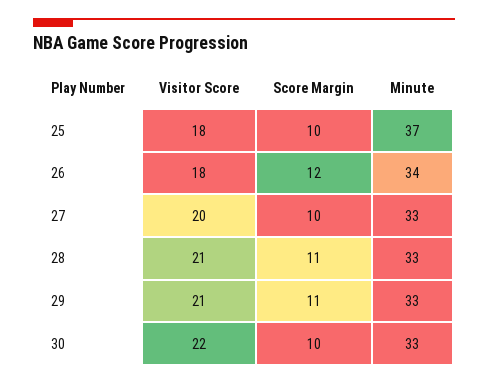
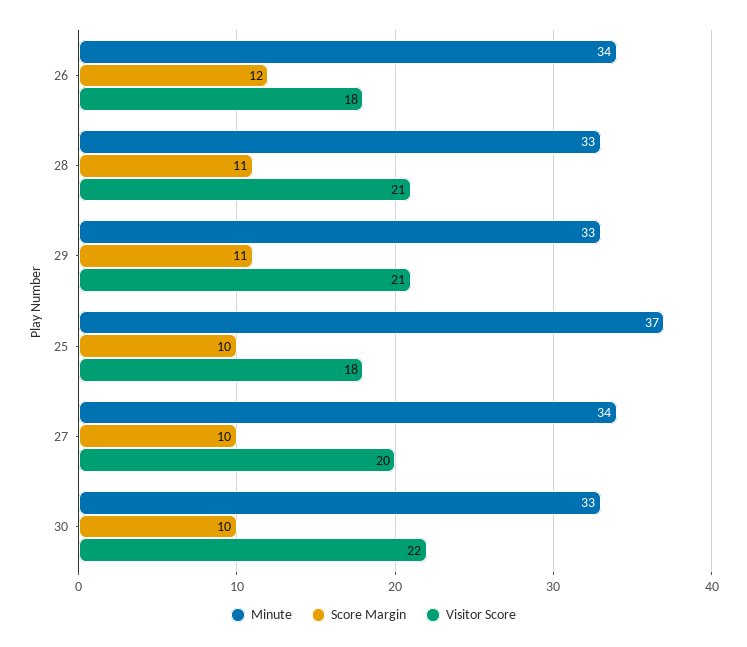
  {
    "Visitor Score": {
      "25": 18,
      "26": 18,
      "27": 20,
      "28": 21,
      "29": 21,
      "30": 22
    },
    "Score Margin": {
      "25": 10,
      "26": 12,
      "27": 10,
      "28": 11,
      "29": 11,
      "30": 10
    },
    "Minute": {
      "25": 37,
      "26": 34,
-     "27": 33,
+     "27": 34,
      "28": 33,
      "29": 33,
      "30": 33
    }
  }

